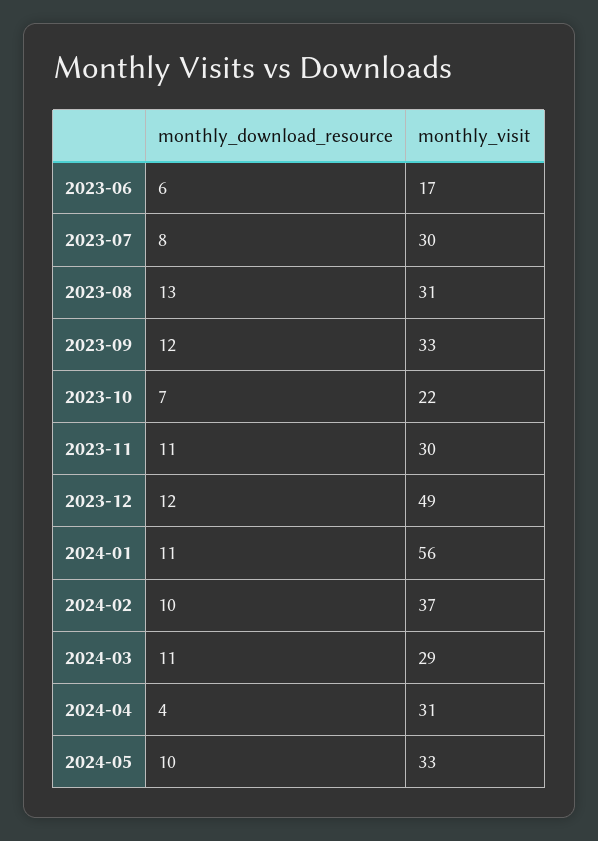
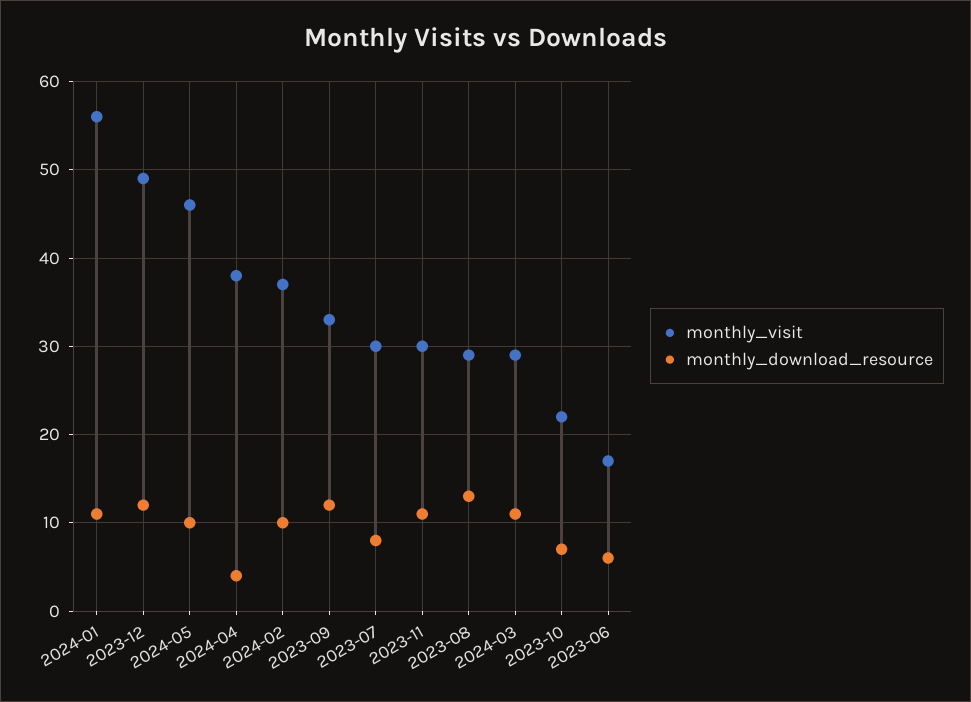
  {
    "monthly_download_resource": {
      "2023-06": 6,
      "2023-07": 8,
      "2023-08": 13,
      "2023-09": 12,
      "2023-10": 7,
      "2023-11": 11,
      "2023-12": 12,
      "2024-01": 11,
      "2024-02": 10,
      "2024-03": 11,
      "2024-04": 4,
      "2024-05": 10
    },
    "monthly_visit": {
      "2023-06": 17,
      "2023-07": 30,
-     "2023-08": 31,
+     "2023-08": 29,
      "2023-09": 33,
      "2023-10": 22,
      "2023-11": 30,
      "2023-12": 49,
      "2024-01": 56,
      "2024-02": 37,
      "2024-03": 29,
-     "2024-04": 31,
+     "2024-04": 38,
-     "2024-05": 33
+     "2024-05": 46
    }
  }

